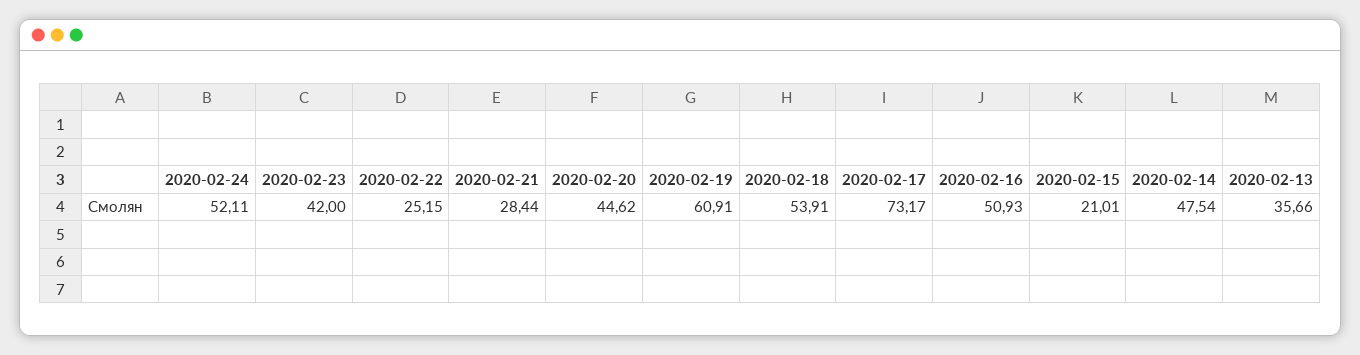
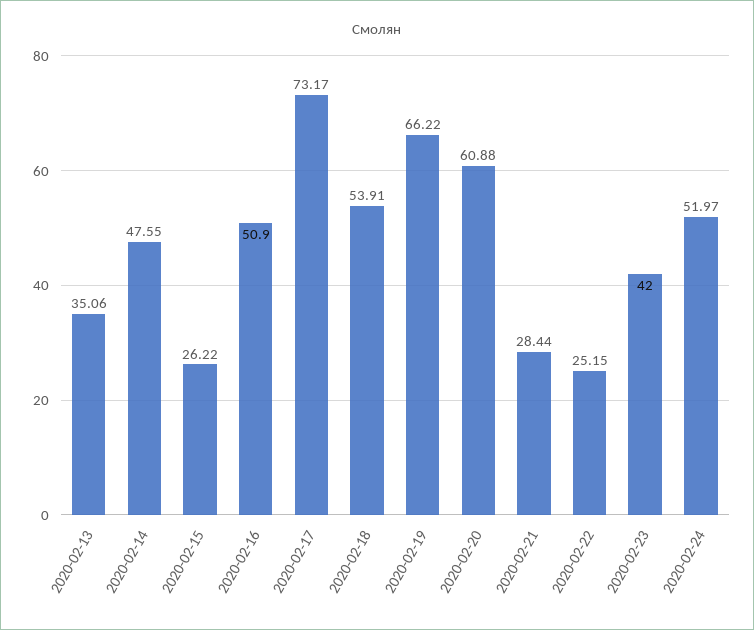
  {
-   "2020-02-24": 52.11,
+   "2020-02-24": 51.97,
    "2020-02-23": 42,
    "2020-02-22": 25.15,
    "2020-02-21": 28.44,
-   "2020-02-20": 44.62,
+   "2020-02-20": 60.88,
-   "2020-02-19": 60.91,
+   "2020-02-19": 66.22,
    "2020-02-18": 53.91,
    "2020-02-17": 73.17,
-   "2020-02-16": 50.93,
+   "2020-02-16": 50.9,
-   "2020-02-15": 21.01,
+   "2020-02-15": 26.22,
-   "2020-02-14": 47.54,
+   "2020-02-14": 47.55,
-   "2020-02-13": 35.66
+   "2020-02-13": 35.06
  }

